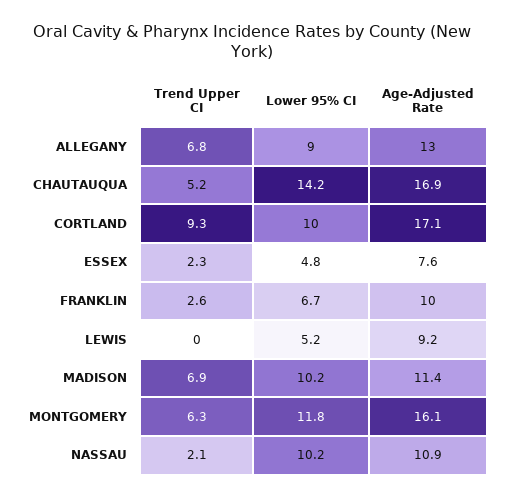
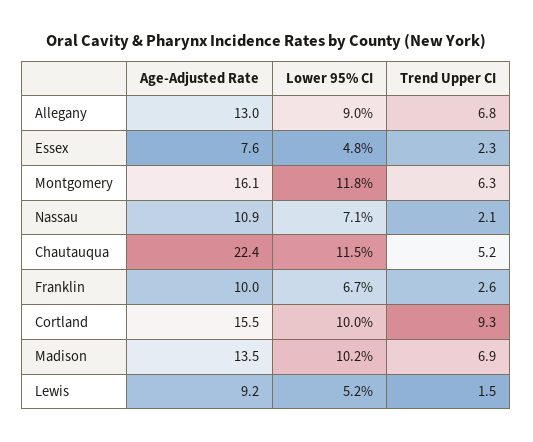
  {
    "Trend Upper CI": {
      "ALLEGANY": 6.8,
      "CHAUTAUQUA": 5.2,
      "CORTLAND": 9.3,
      "ESSEX": 2.3,
      "FRANKLIN": 2.6,
-     "LEWIS": 0,
+     "LEWIS": 1.5,
      "MADISON": 6.9,
      "MONTGOMERY": 6.3,
      "NASSAU": 2.1
    },
    "Lower 95% CI": {
      "ALLEGANY": 9,
-     "CHAUTAUQUA": 14.2,
+     "CHAUTAUQUA": 11.5,
      "CORTLAND": 10,
      "ESSEX": 4.8,
      "FRANKLIN": 6.7,
      "LEWIS": 5.2,
      "MADISON": 10.2,
      "MONTGOMERY": 11.8,
-     "NASSAU": 10.2
+     "NASSAU": 7.1
    },
    "Age-Adjusted Rate": {
      "ALLEGANY": 13,
-     "CHAUTAUQUA": 16.9,
+     "CHAUTAUQUA": 22.4,
-     "CORTLAND": 17.1,
+     "CORTLAND": 15.5,
      "ESSEX": 7.6,
      "FRANKLIN": 10,
      "LEWIS": 9.2,
-     "MADISON": 11.4,
+     "MADISON": 13.5,
      "MONTGOMERY": 16.1,
      "NASSAU": 10.9
    }
  }

